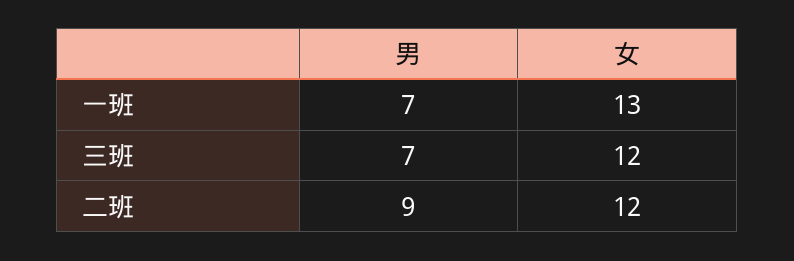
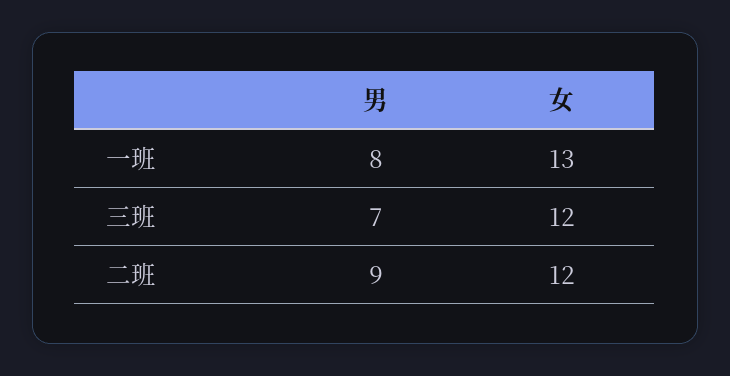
  {
    "男": {
-     "一班": 7,
+     "一班": 8,
      "三班": 7,
      "二班": 9
    },
    "女": {
      "一班": 13,
      "三班": 12,
      "二班": 12
    }
  }

